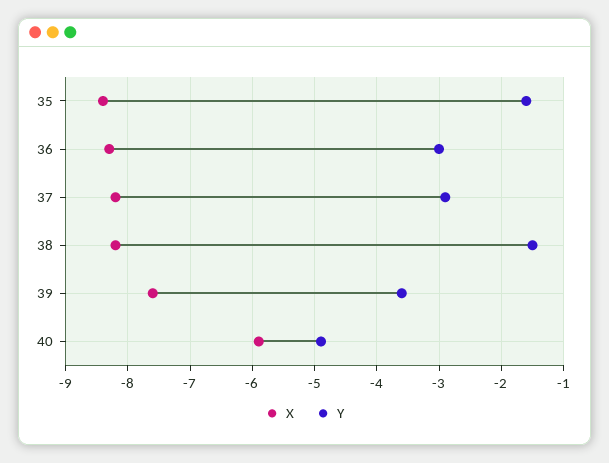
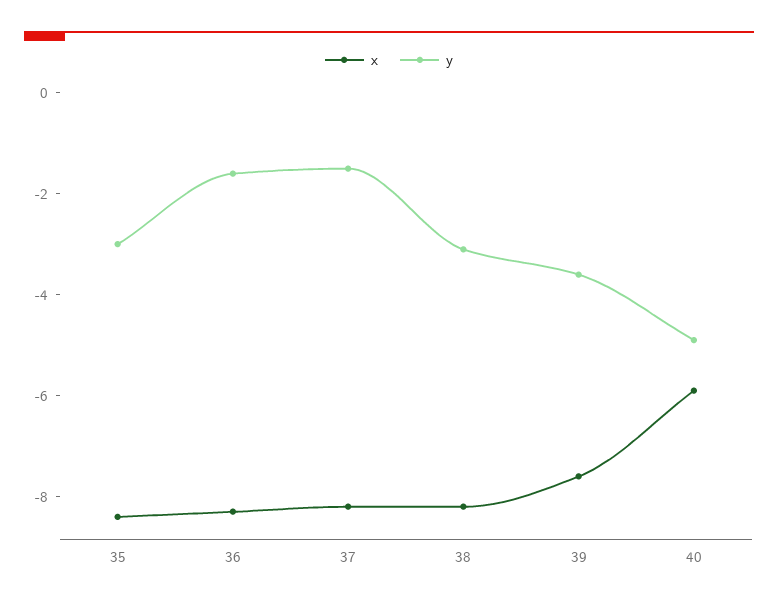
  {
    "X": {
      "35": -8.4,
      "36": -8.3,
      "37": -8.2,
      "38": -8.2,
      "39": -7.6,
      "40": -5.9
    },
    "Y": {
-     "35": -1.6,
+     "35": -3,
-     "36": -3,
+     "36": -1.5,
-     "37": -2.9,
+     "37": -1.5,
-     "38": -1.5,
+     "38": -3,
      "39": -3.6,
      "40": -4.9
    }
  }

